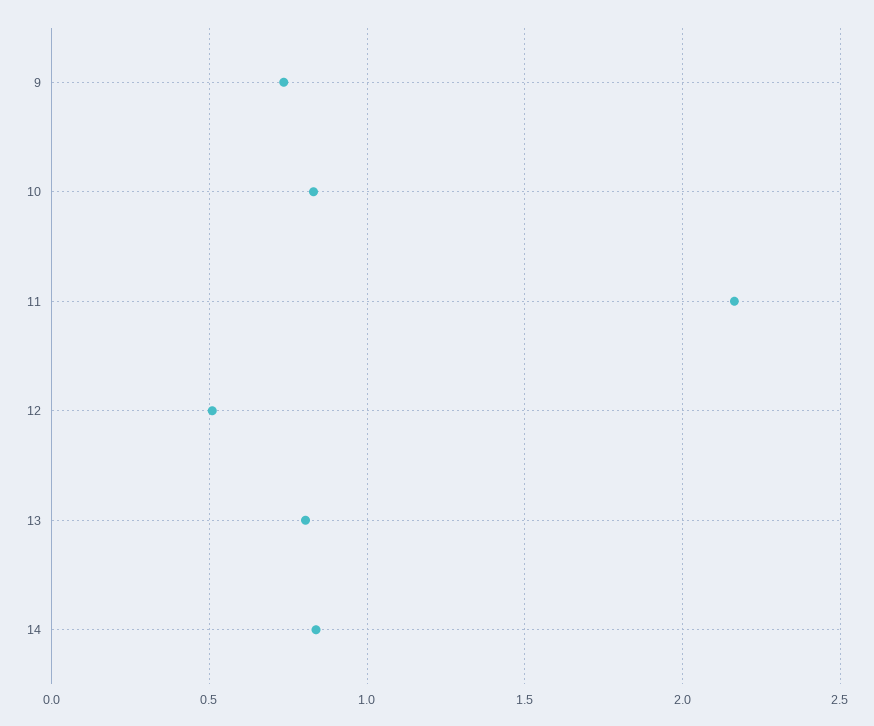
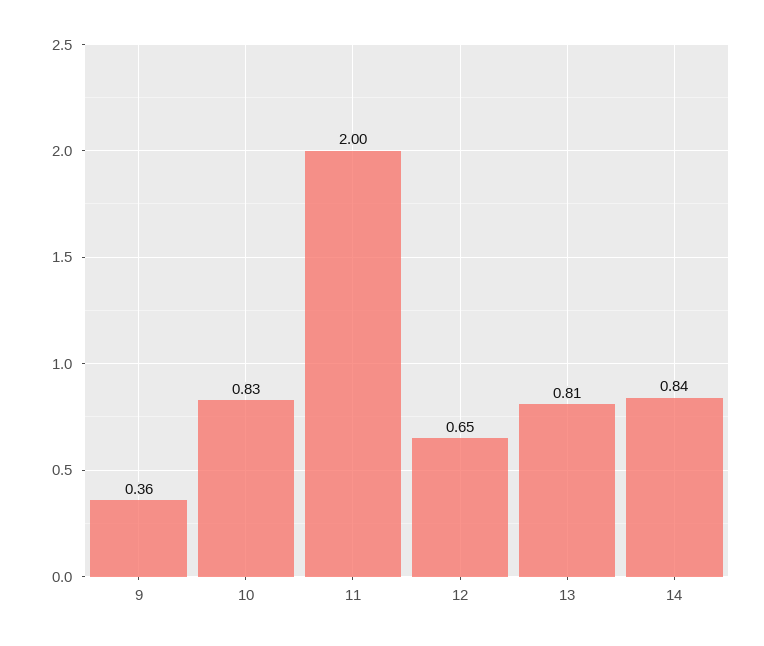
  {
-   "9": 0.75,
+   "9": 0.36,
    "10": 0.83,
-   "11": 2.15,
+   "11": 2,
-   "12": 0.5,
+   "12": 0.65,
    "13": 0.81,
    "14": 0.84
  }

